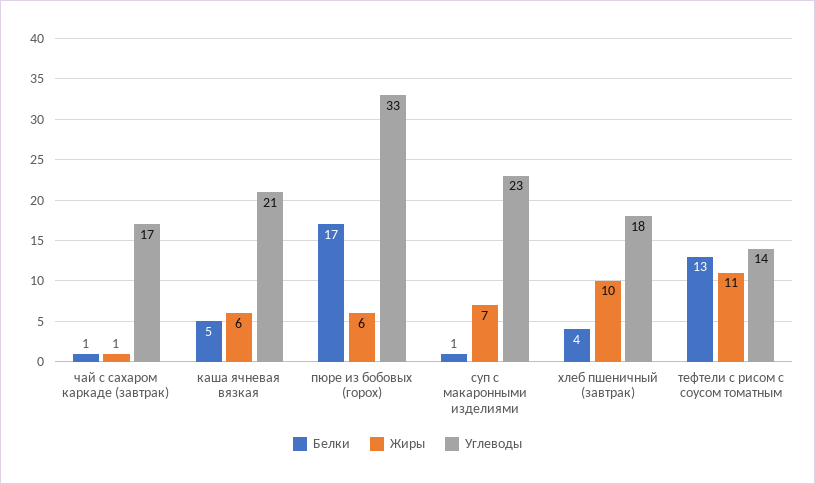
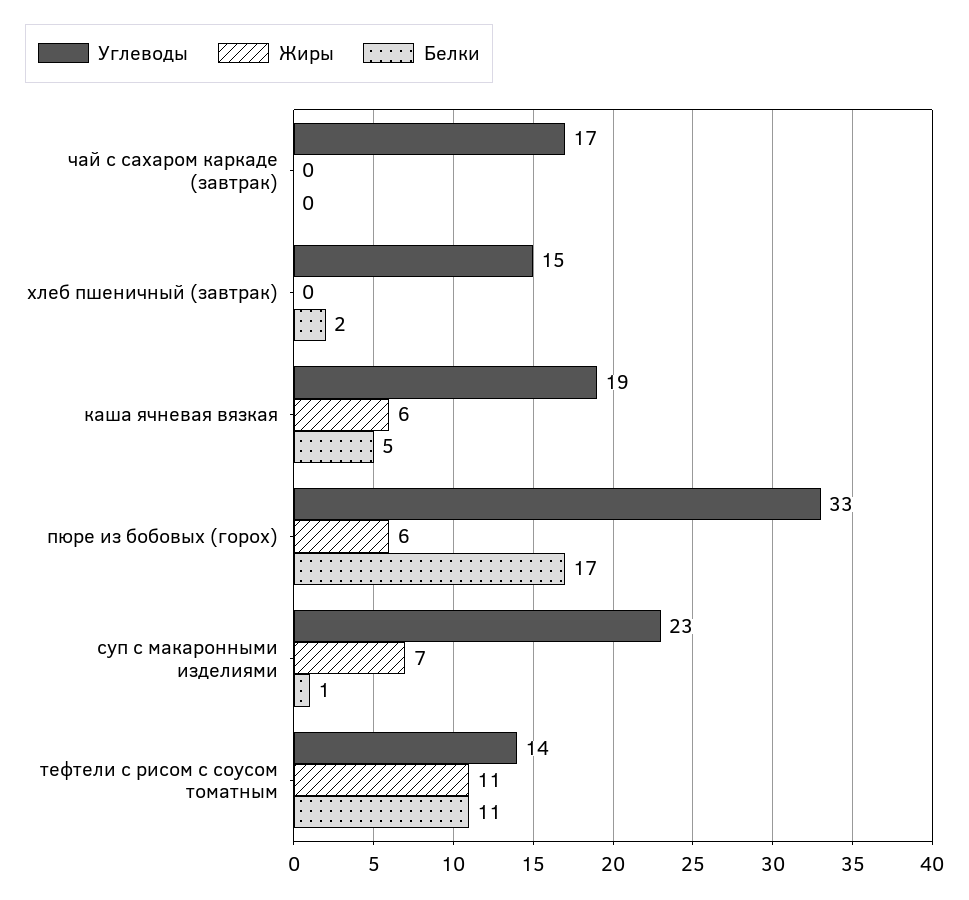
  {
    "Белки": {
-     "чай с сахаром каркаде (завтрак)": 1,
+     "чай с сахаром каркаде (завтрак)": 0,
      "каша ячневая вязкая": 5,
      "пюре из бобовых (горох)": 17,
      "суп с макаронными изделиями": 1,
-     "хлеб пшеничный (завтрак)": 4,
+     "хлеб пшеничный (завтрак)": 2,
-     "тефтели с рисом с соусом томатным": 13
+     "тефтели с рисом с соусом томатным": 11
    },
    "Жиры": {
-     "чай с сахаром каркаде (завтрак)": 1,
+     "чай с сахаром каркаде (завтрак)": 0,
      "каша ячневая вязкая": 6,
      "пюре из бобовых (горох)": 6,
      "суп с макаронными изделиями": 7,
-     "хлеб пшеничный (завтрак)": 10,
+     "хлеб пшеничный (завтрак)": 0,
      "тефтели с рисом с соусом томатным": 11
    },
    "Углеводы": {
      "чай с сахаром каркаде (завтрак)": 17,
-     "каша ячневая вязкая": 21,
+     "каша ячневая вязкая": 19,
      "пюре из бобовых (горох)": 33,
      "суп с макаронными изделиями": 23,
-     "хлеб пшеничный (завтрак)": 18,
+     "хлеб пшеничный (завтрак)": 15,
      "тефтели с рисом с соусом томатным": 14
    }
  }

